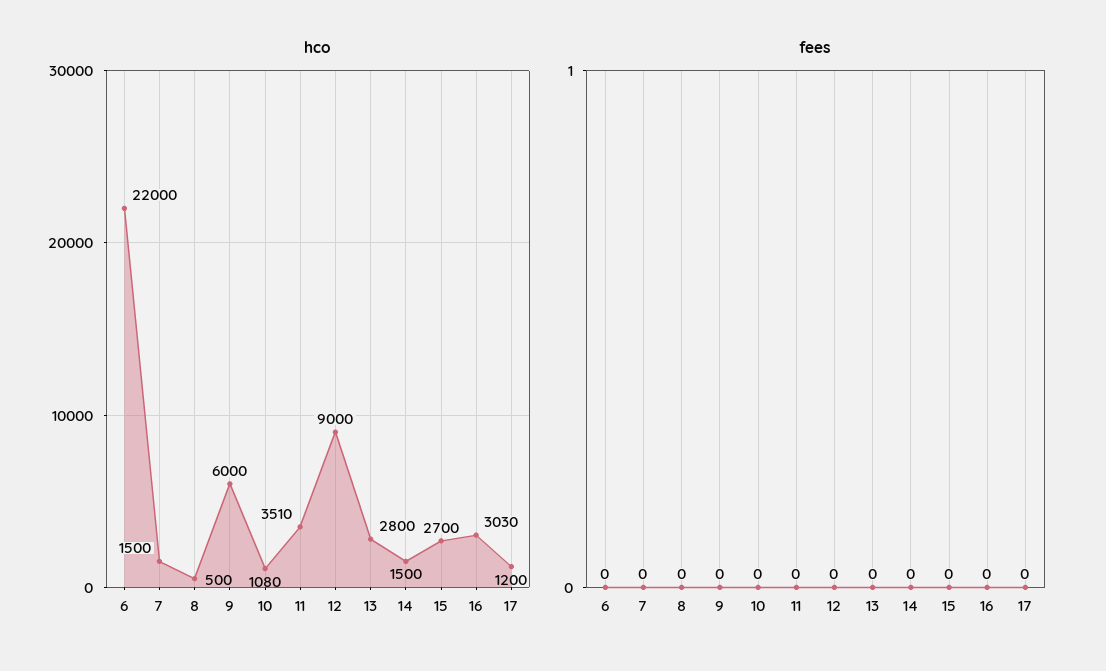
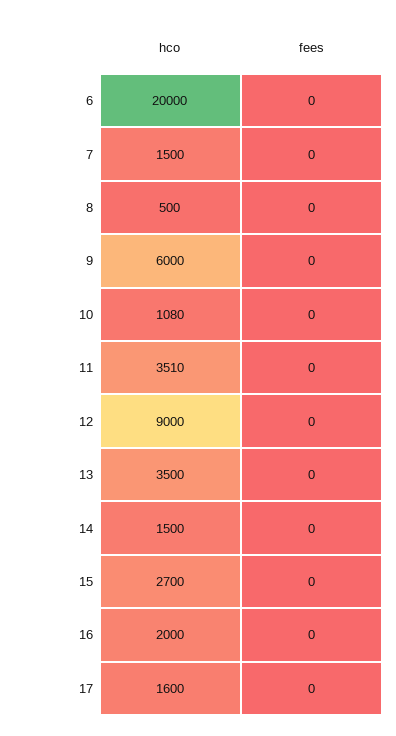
  {
    "hco": {
-     "6": 22000,
+     "6": 20000,
      "7": 1500,
      "8": 500,
      "9": 6000,
      "10": 1080,
      "11": 3510,
      "12": 9000,
-     "13": 2800,
+     "13": 3500,
      "14": 1500,
      "15": 2700,
-     "16": 3030,
+     "16": 2000,
-     "17": 1200
+     "17": 1600
    },
    "fees": {
      "6": 0,
      "7": 0,
      "8": 0,
      "9": 0,
      "10": 0,
      "11": 0,
      "12": 0,
      "13": 0,
      "14": 0,
      "15": 0,
      "16": 0,
      "17": 0
    }
  }

